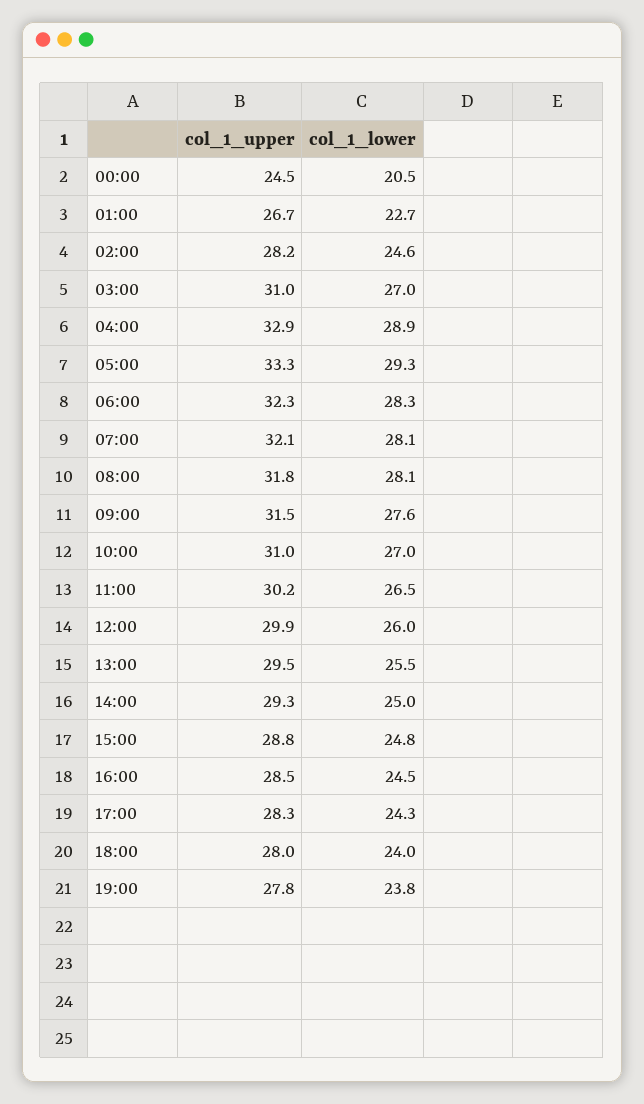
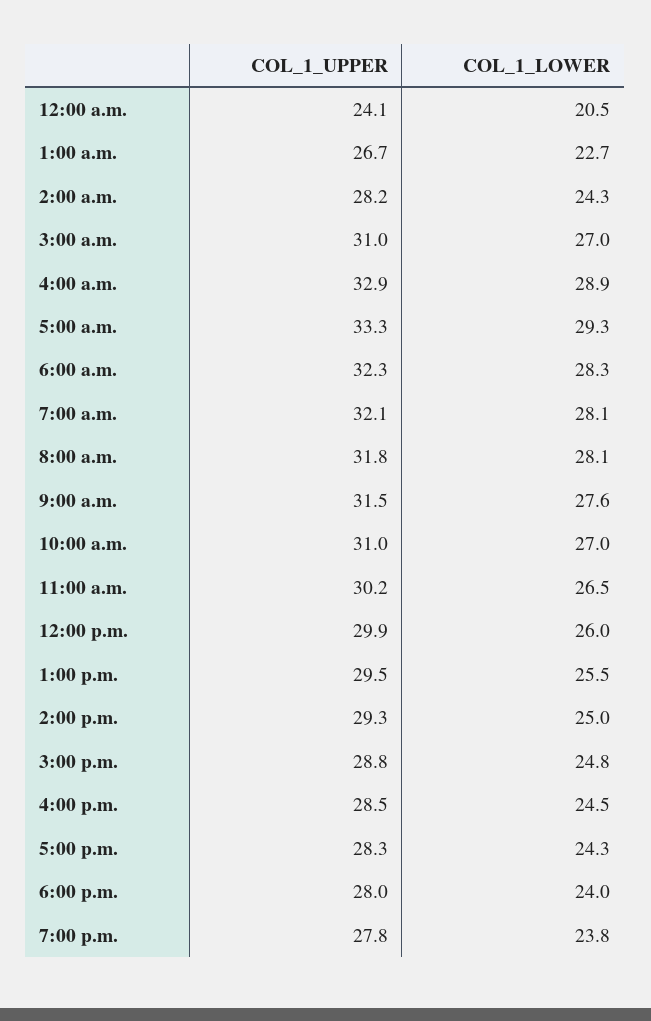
  {
    "col_1_upper": {
-     "00:00": 24.5,
+     "00:00": 24.1,
      "01:00": 26.7,
      "02:00": 28.2,
      "03:00": 31,
      "04:00": 32.9,
      "05:00": 33.3,
      "06:00": 32.3,
      "07:00": 32.1,
      "08:00": 31.8,
      "09:00": 31.5,
      "10:00": 31,
      "11:00": 30.2,
      "12:00": 29.9,
      "13:00": 29.5,
      "14:00": 29.3,
      "15:00": 28.8,
      "16:00": 28.5,
      "17:00": 28.3,
      "18:00": 28,
      "19:00": 27.8
    },
    "col_1_lower": {
      "00:00": 20.5,
      "01:00": 22.7,
-     "02:00": 24.6,
+     "02:00": 24.3,
      "03:00": 27,
      "04:00": 28.9,
      "05:00": 29.3,
      "06:00": 28.3,
      "07:00": 28.1,
      "08:00": 28.1,
      "09:00": 27.6,
      "10:00": 27,
      "11:00": 26.5,
      "12:00": 26,
      "13:00": 25.5,
      "14:00": 25,
      "15:00": 24.8,
      "16:00": 24.5,
      "17:00": 24.3,
      "18:00": 24,
      "19:00": 23.8
    }
  }

